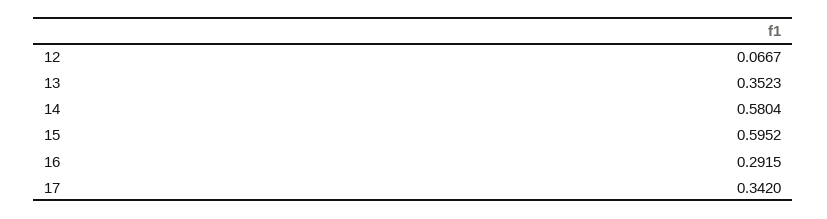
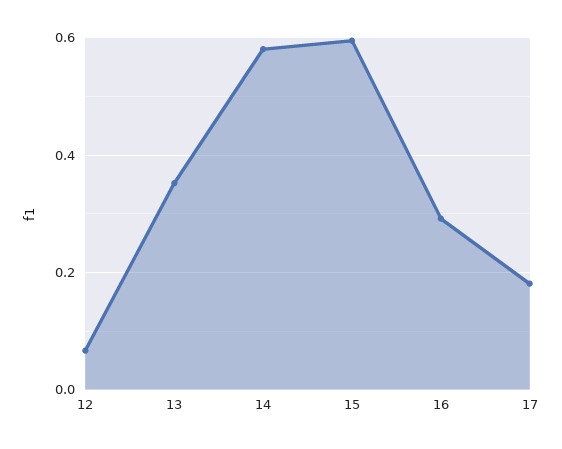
  {
    "12": 0.0667,
    "13": 0.3523,
    "14": 0.5804,
    "15": 0.5952,
    "16": 0.2915,
-   "17": 0.342
+   "17": 0.18
  }

